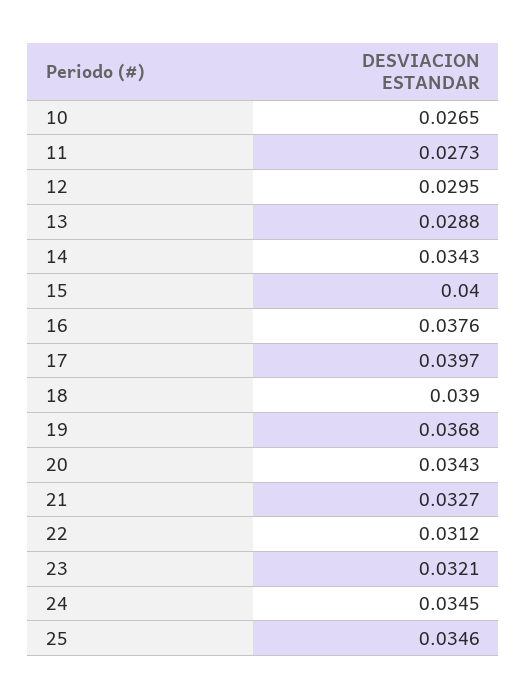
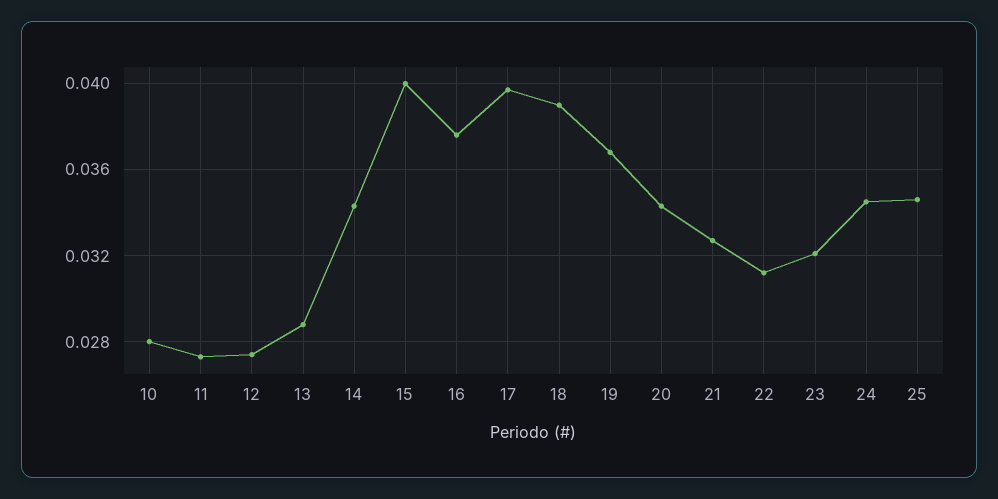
  {
-   "10": 0.0265,
+   "10": 0.028,
    "11": 0.0273,
-   "12": 0.0295,
+   "12": 0.0275,
    "13": 0.0288,
    "14": 0.0343,
    "15": 0.04,
    "16": 0.0376,
    "17": 0.0397,
    "18": 0.039,
    "19": 0.0368,
    "20": 0.0343,
    "21": 0.0327,
    "22": 0.0312,
    "23": 0.0321,
    "24": 0.0345,
    "25": 0.0346
  }

